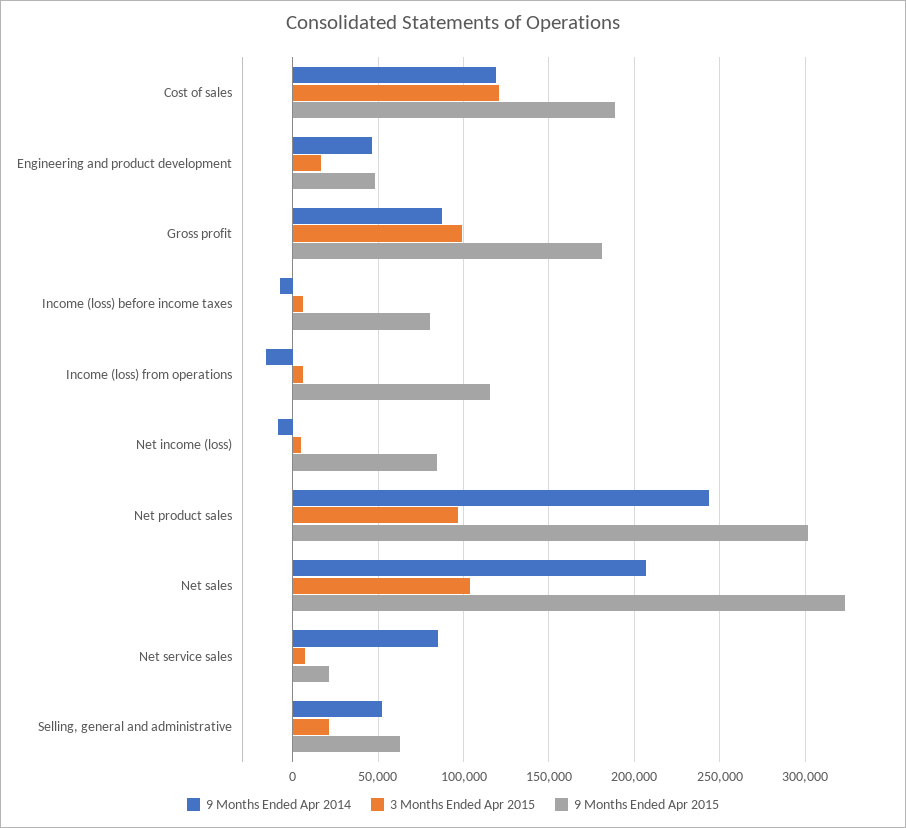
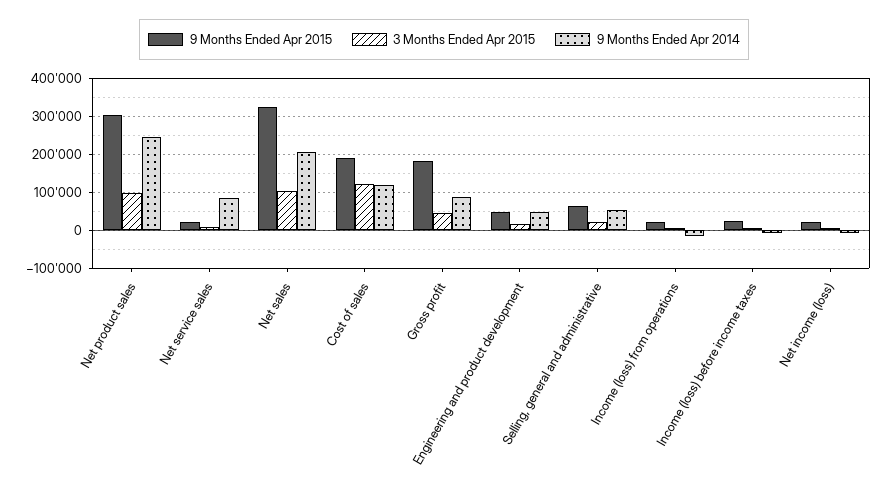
  {
    "9 Months Ended Apr 2014": {
      "Cost of sales": 120000,
      "Engineering and product development": 45000,
      "Gross profit": 85000,
      "Income (loss) before income taxes": -10000,
      "Income (loss) from operations": -15000,
      "Net income (loss)": -10000,
      "Net product sales": 245000,
      "Net sales": 205000,
      "Net service sales": 85000,
      "Selling, general and administrative": 50000
    },
    "3 Months Ended Apr 2015": {
      "Cost of sales": 120000,
      "Engineering and product development": 15000,
-     "Gross profit": 100000,
+     "Gross profit": 40000,
      "Income (loss) before income taxes": 5000,
      "Income (loss) from operations": 5000,
      "Net income (loss)": 5000,
      "Net product sales": 95000,
      "Net sales": 105000,
      "Net service sales": 5000,
      "Selling, general and administrative": 20000
    },
    "9 Months Ended Apr 2015": {
      "Cost of sales": 190000,
      "Engineering and product development": 50000,
      "Gross profit": 180000,
-     "Income (loss) before income taxes": 80000,
+     "Income (loss) before income taxes": 20000,
-     "Income (loss) from operations": 115000,
+     "Income (loss) from operations": 20000,
-     "Net income (loss)": 85000,
+     "Net income (loss)": 20000,
      "Net product sales": 300000,
      "Net sales": 325000,
      "Net service sales": 20000,
      "Selling, general and administrative": 65000
    }
  }

